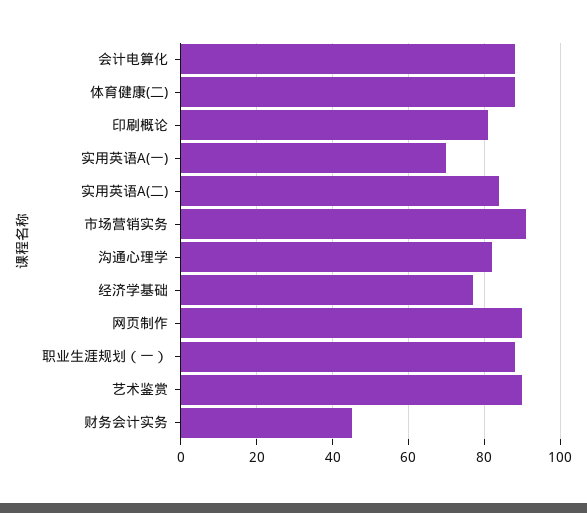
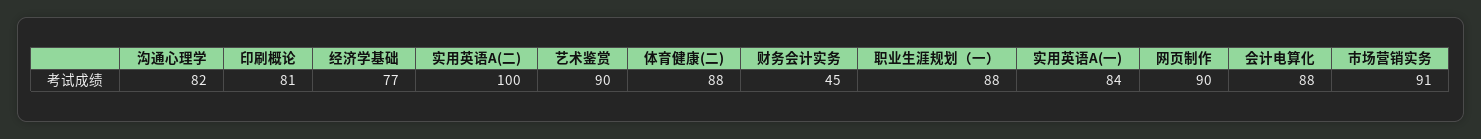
  {
    "会计电算化": 88,
    "体育健康(二)": 88,
    "印刷概论": 81,
-   "实用英语A(一)": 70,
+   "实用英语A(一)": 84,
-   "实用英语A(二)": 85,
+   "实用英语A(二)": 100,
    "市场营销实务": 91,
    "沟通心理学": 82,
    "经济学基础": 77,
    "网页制作": 90,
    "职业生涯规划（一）": 88,
    "艺术鉴赏": 90,
    "财务会计实务": 45
  }

